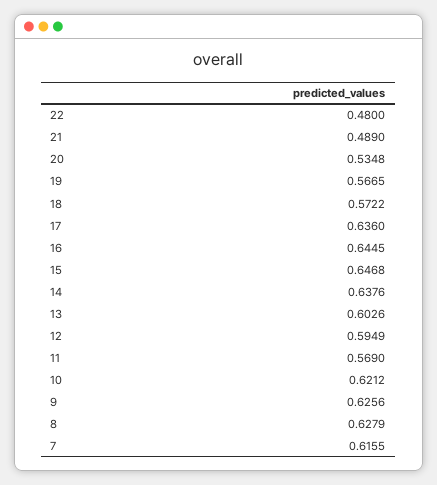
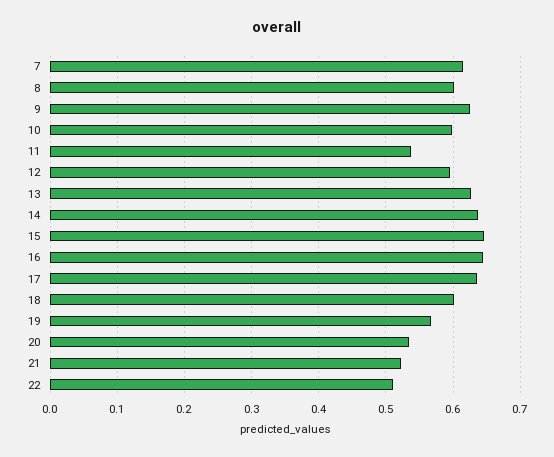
  {
-   "22": 0.48,
+   "22": 0.51,
-   "21": 0.489,
+   "21": 0.52,
    "20": 0.5348,
    "19": 0.5665,
-   "18": 0.5722,
+   "18": 0.6,
    "17": 0.636,
    "16": 0.6445,
    "15": 0.6468,
    "14": 0.6376,
-   "13": 0.6026,
+   "13": 0.63,
    "12": 0.5949,
-   "11": 0.569,
+   "11": 0.54,
-   "10": 0.6212,
+   "10": 0.6,
    "9": 0.6256,
-   "8": 0.6279,
+   "8": 0.6,
    "7": 0.6155
  }

